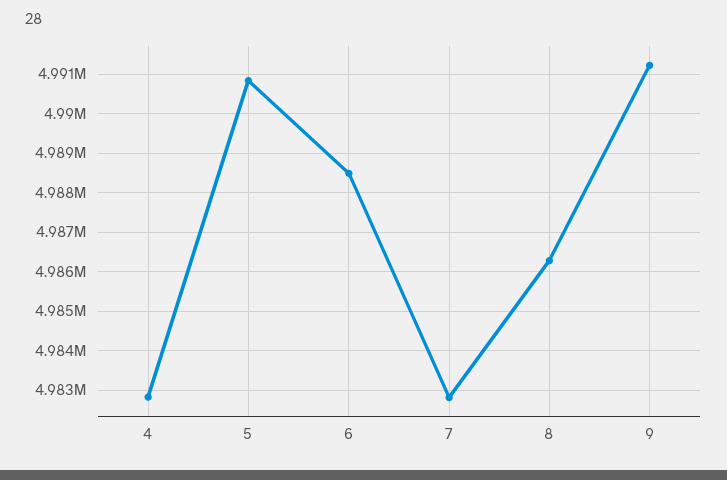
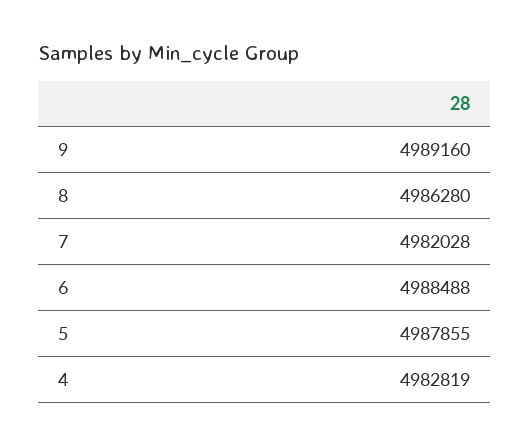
  {
    "4": 4982819,
-   "5": 4990800,
+   "5": 4987855,
    "6": 4988488,
-   "7": 4982800,
+   "7": 4982028,
    "8": 4986280,
-   "9": 4991200
+   "9": 4989160
  }

